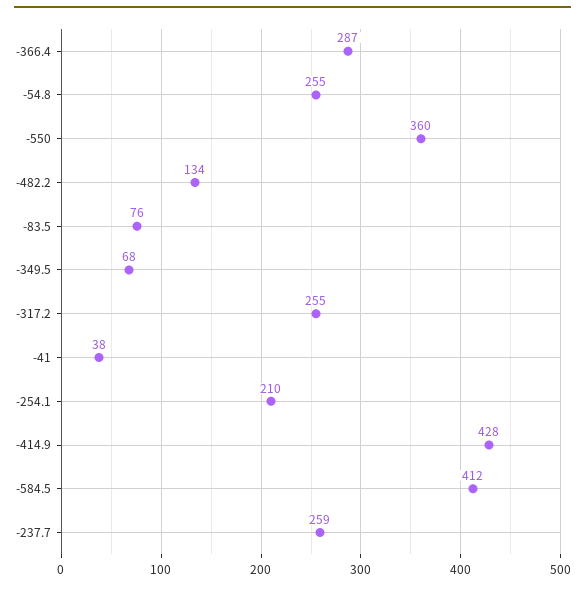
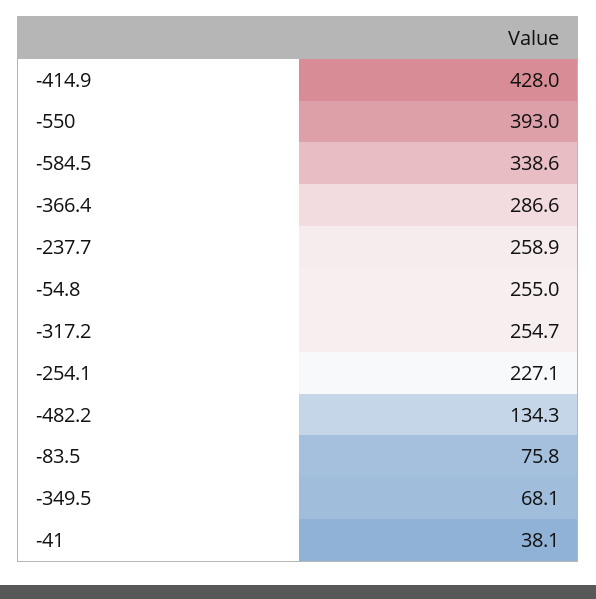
  {
    "-366.4": 286.6,
    "-54.8": 255,
-   "-550": 360,
+   "-550": 393,
    "-482.2": 134.3,
    "-83.5": 75.8,
    "-349.5": 68.1,
    "-317.2": 254.7,
    "-41": 38.1,
-   "-254.1": 210,
+   "-254.1": 227.1,
    "-414.9": 428,
-   "-584.5": 412,
+   "-584.5": 338.6,
    "-237.7": 258.9
  }

